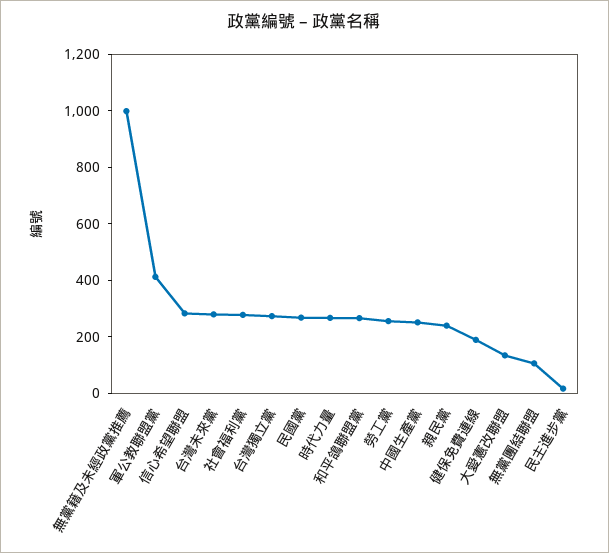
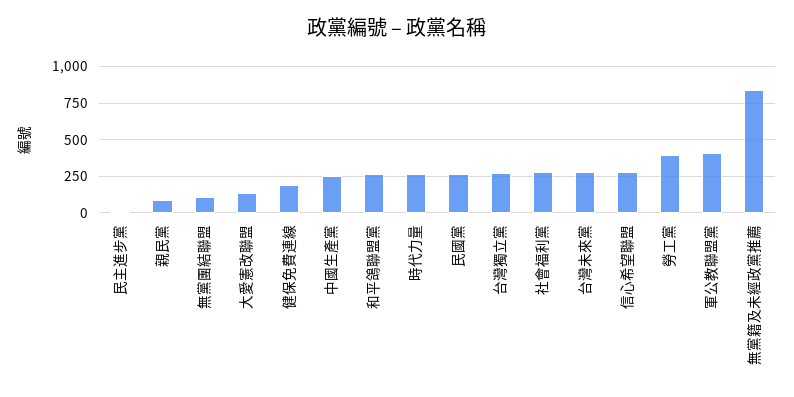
  {
-   "無黨籍及未經政黨推薦": 1000,
+   "無黨籍及未經政黨推薦": 850,
    "軍公教聯盟黨": 400,
    "信心希望聯盟": 300,
    "台灣未來黨": 300,
    "社會福利黨": 300,
    "台灣獨立黨": 250,
    "民國黨": 250,
    "時代力量": 250,
    "和平鴿聯盟黨": 250,
-   "勞工黨": 250,
+   "勞工黨": 400,
    "中國生產黨": 250,
-   "親民黨": 250,
+   "親民黨": 100,
    "健保免費連線": 200,
    "大愛憲改聯盟": 150,
    "無黨團結聯盟": 100,
    "民主進步黨": 0
  }

